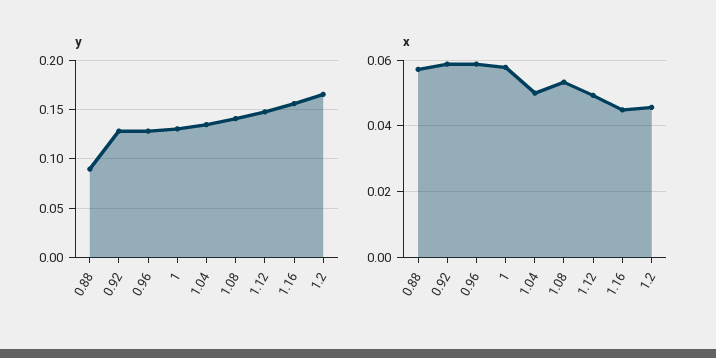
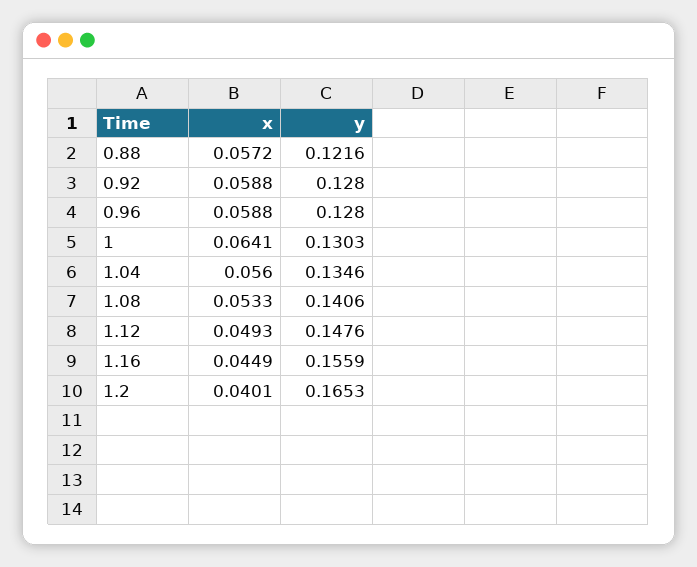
  {
    "y": {
-     "0.88": 0.09,
+     "0.88": 0.1216,
      "0.92": 0.128,
      "0.96": 0.128,
      "1": 0.1303,
      "1.04": 0.1346,
      "1.08": 0.1406,
      "1.12": 0.1476,
      "1.16": 0.1559,
      "1.2": 0.1653
    },
    "x": {
      "0.88": 0.0572,
      "0.92": 0.0588,
      "0.96": 0.0588,
-     "1": 0.058,
+     "1": 0.0641,
-     "1.04": 0.05,
+     "1.04": 0.056,
      "1.08": 0.0533,
      "1.12": 0.0493,
      "1.16": 0.0449,
-     "1.2": 0.046
+     "1.2": 0.0401
    }
  }

